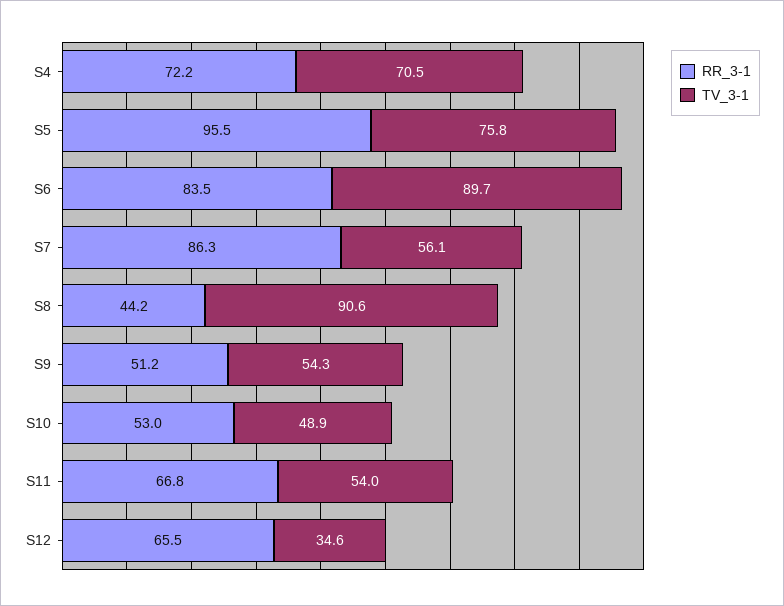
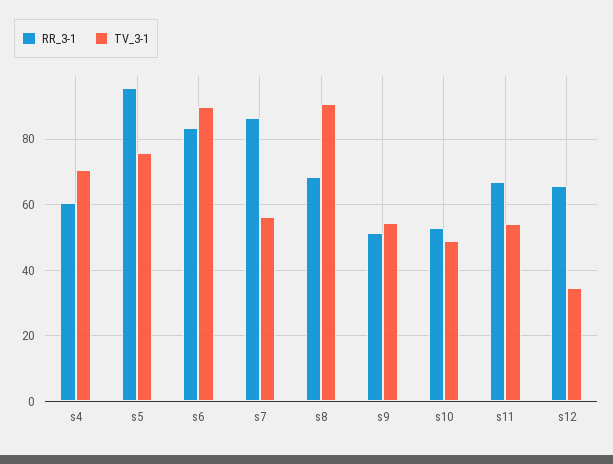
  {
    "RR_3-1": {
-     "S4": 72.2,
+     "S4": 60,
      "S5": 95.5,
      "S6": 83.5,
      "S7": 86.3,
-     "S8": 44.2,
+     "S8": 68,
      "S9": 51.2,
      "S10": 53,
      "S11": 66.8,
      "S12": 65.5
    },
    "TV_3-1": {
      "S4": 70.5,
      "S5": 75.8,
      "S6": 89.7,
      "S7": 56.1,
      "S8": 90.6,
      "S9": 54.3,
      "S10": 48.9,
      "S11": 54,
      "S12": 34.6
    }
  }

